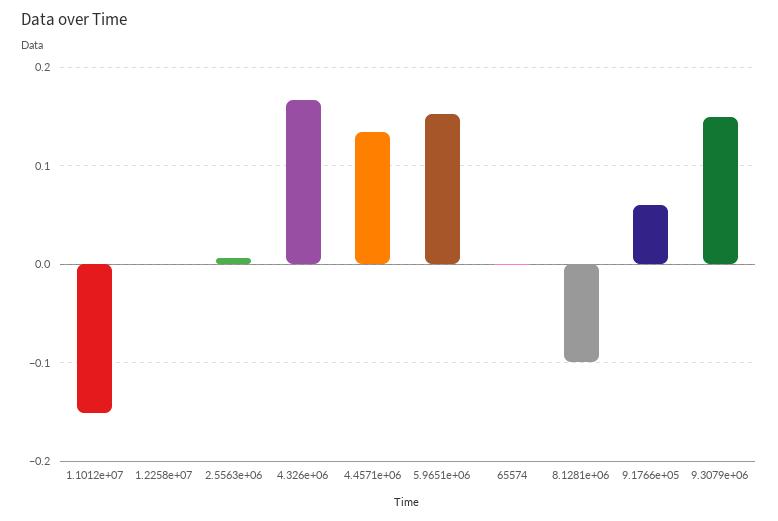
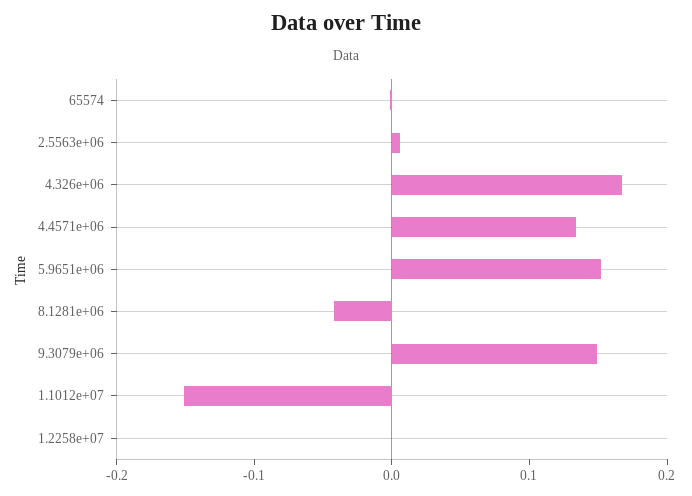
  {
    "1.1012e+07": -0.15,
    "1.2258e+07": 0,
    "2.5563e+06": 0.01,
    "4.326e+06": 0.17,
    "4.4571e+06": 0.13,
    "5.9651e+06": 0.15,
    "65574": 0,
-   "8.1281e+06": -0.1,
+   "8.1281e+06": -0.04,
-   "9.1766e+05": 0.06,
    "9.3079e+06": 0.15
  }

